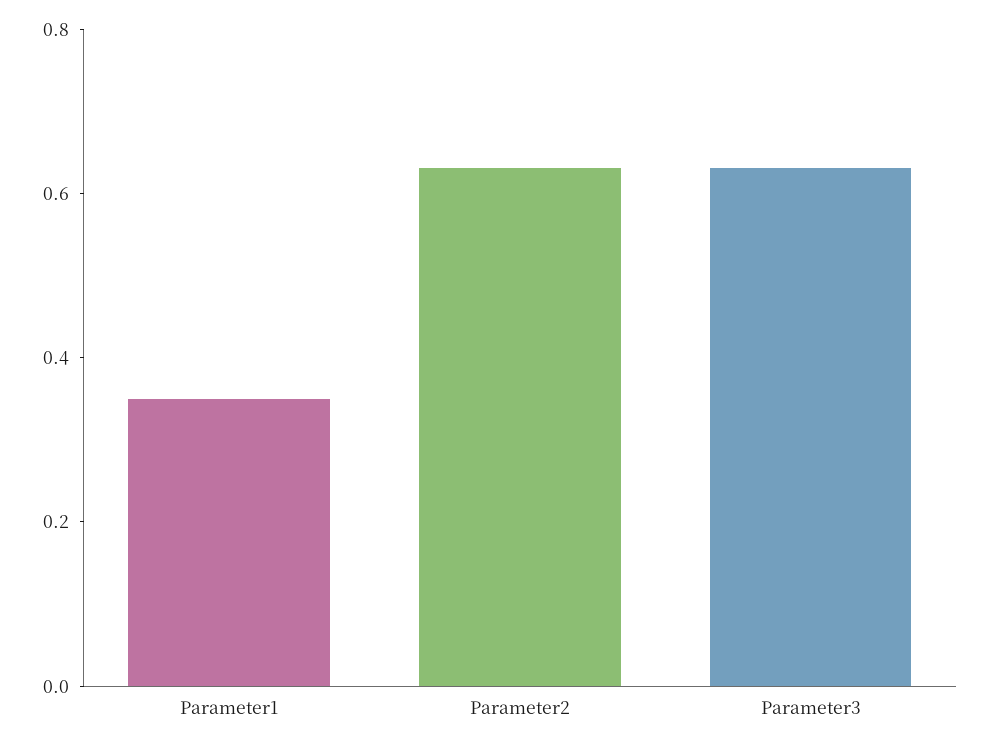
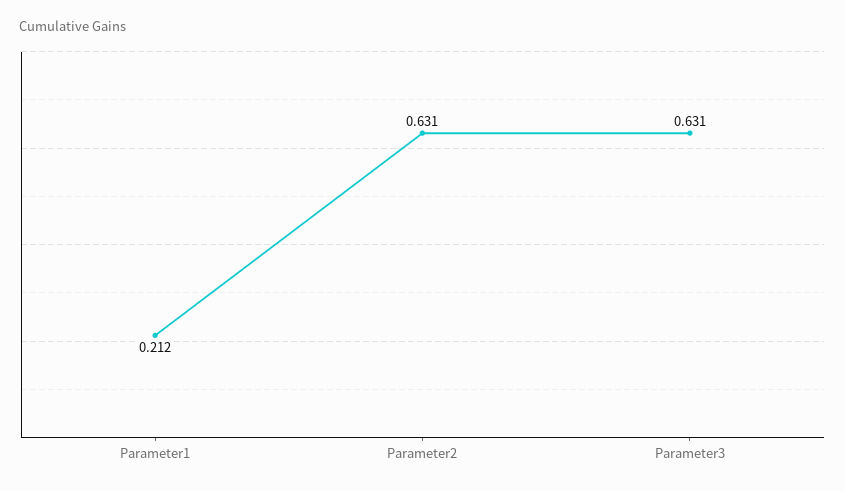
  {
-   "Parameter1": 0.35,
+   "Parameter1": 0.212,
    "Parameter2": 0.631,
    "Parameter3": 0.631
  }

